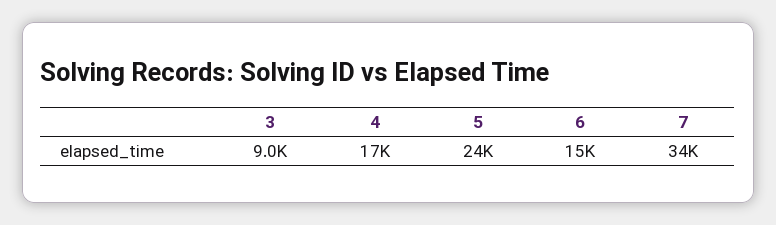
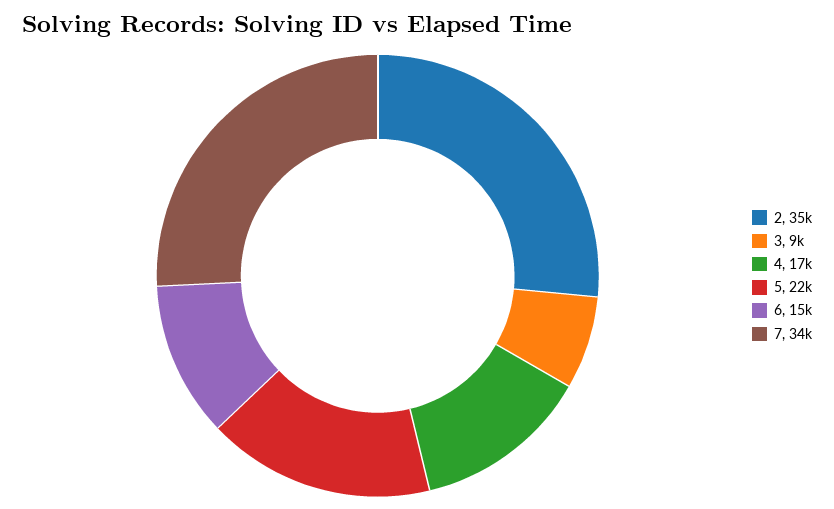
  {
    "3": 9000,
    "4": 17000,
-   "5": 24000,
+   "5": 22000,
    "6": 15000,
-   "7": 34000
+   "7": 34000,
+   "2": 35000
  }

